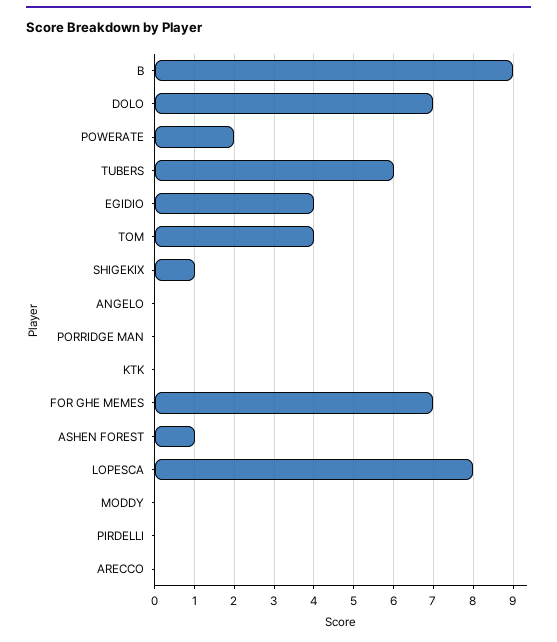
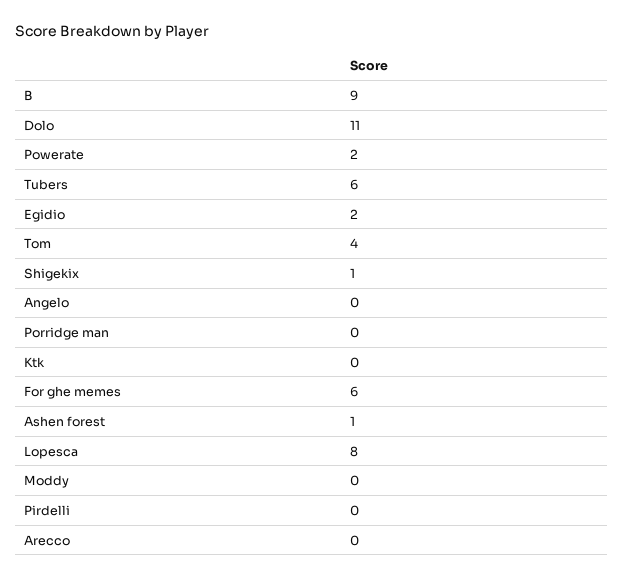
  {
    "B": 9,
-   "DOLO": 7,
+   "DOLO": 11,
    "POWERATE": 2,
    "TUBERS": 6,
-   "EGIDIO": 4,
+   "EGIDIO": 2,
    "TOM": 4,
    "SHIGEKIX": 1,
    "ANGELO": 0,
    "PORRIDGE MAN": 0,
    "KTK": 0,
-   "FOR GHE MEMES": 7,
+   "FOR GHE MEMES": 6,
    "ASHEN FOREST": 1,
    "LOPESCA": 8,
    "MODDY": 0,
    "PIRDELLI": 0,
    "ARECCO": 0
  }

